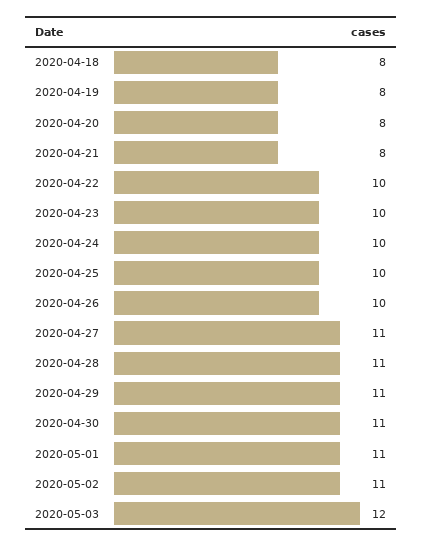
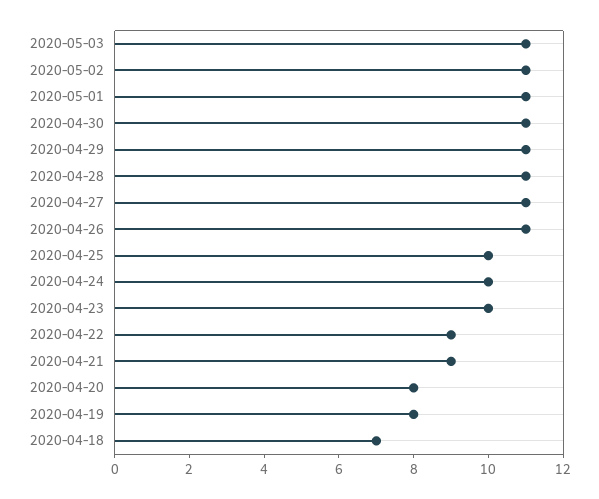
  {
-   "2020-04-18": 8,
+   "2020-04-18": 7,
    "2020-04-19": 8,
    "2020-04-20": 8,
-   "2020-04-21": 8,
+   "2020-04-21": 9,
-   "2020-04-22": 10,
+   "2020-04-22": 9,
    "2020-04-23": 10,
    "2020-04-24": 10,
    "2020-04-25": 10,
-   "2020-04-26": 10,
+   "2020-04-26": 11,
    "2020-04-27": 11,
    "2020-04-28": 11,
    "2020-04-29": 11,
    "2020-04-30": 11,
    "2020-05-01": 11,
    "2020-05-02": 11,
-   "2020-05-03": 12
+   "2020-05-03": 11
  }

